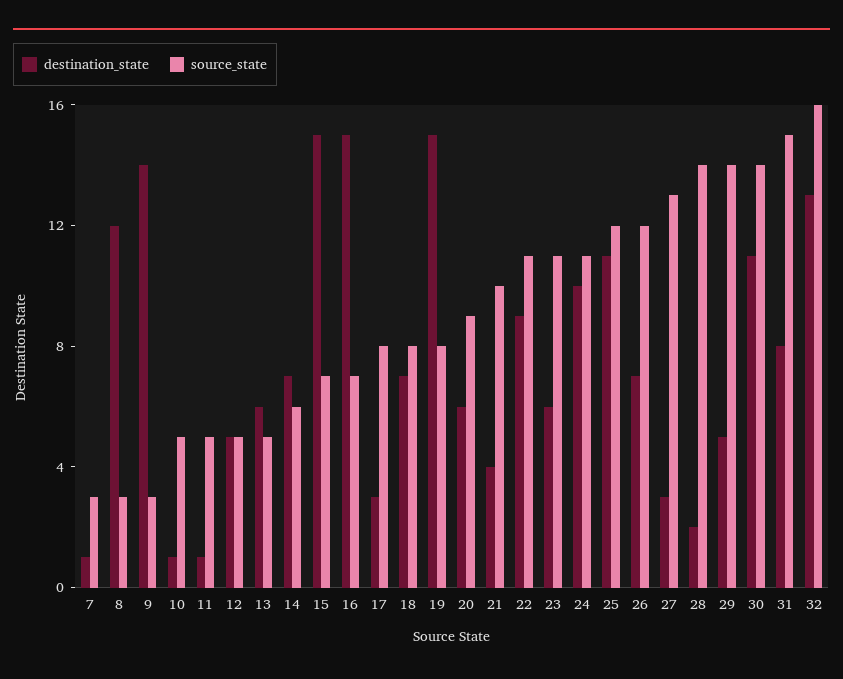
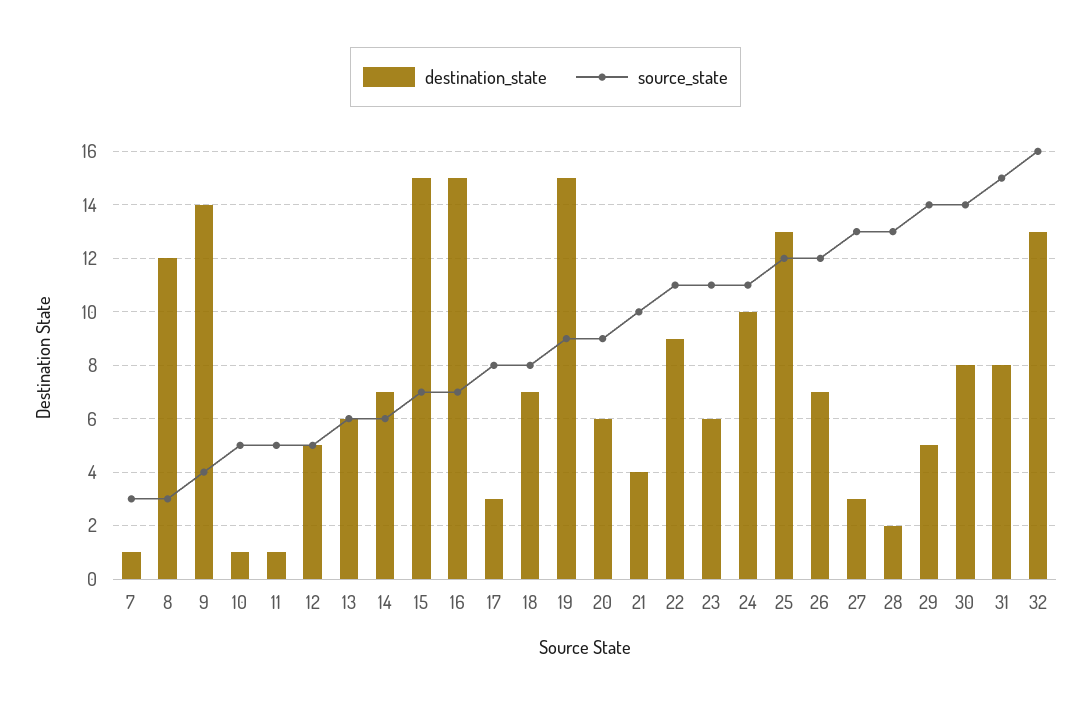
  {
    "destination_state": {
      "7": 1,
      "8": 12,
      "9": 14,
      "10": 1,
      "11": 1,
      "12": 5,
      "13": 6,
      "14": 7,
      "15": 15,
      "16": 15,
      "17": 3,
      "18": 7,
      "19": 15,
      "20": 6,
      "21": 4,
      "22": 9,
      "23": 6,
      "24": 10,
-     "25": 11,
+     "25": 13,
      "26": 7,
      "27": 3,
      "28": 2,
      "29": 5,
-     "30": 11,
+     "30": 8,
      "31": 8,
      "32": 13
    },
    "source_state": {
      "7": 3,
      "8": 3,
-     "9": 3,
+     "9": 4,
      "10": 5,
      "11": 5,
      "12": 5,
-     "13": 5,
+     "13": 6,
      "14": 6,
      "15": 7,
      "16": 7,
      "17": 8,
      "18": 8,
-     "19": 8,
+     "19": 9,
      "20": 9,
      "21": 10,
      "22": 11,
      "23": 11,
      "24": 11,
      "25": 12,
      "26": 12,
      "27": 13,
-     "28": 14,
+     "28": 13,
      "29": 14,
      "30": 14,
      "31": 15,
      "32": 16
    }
  }

